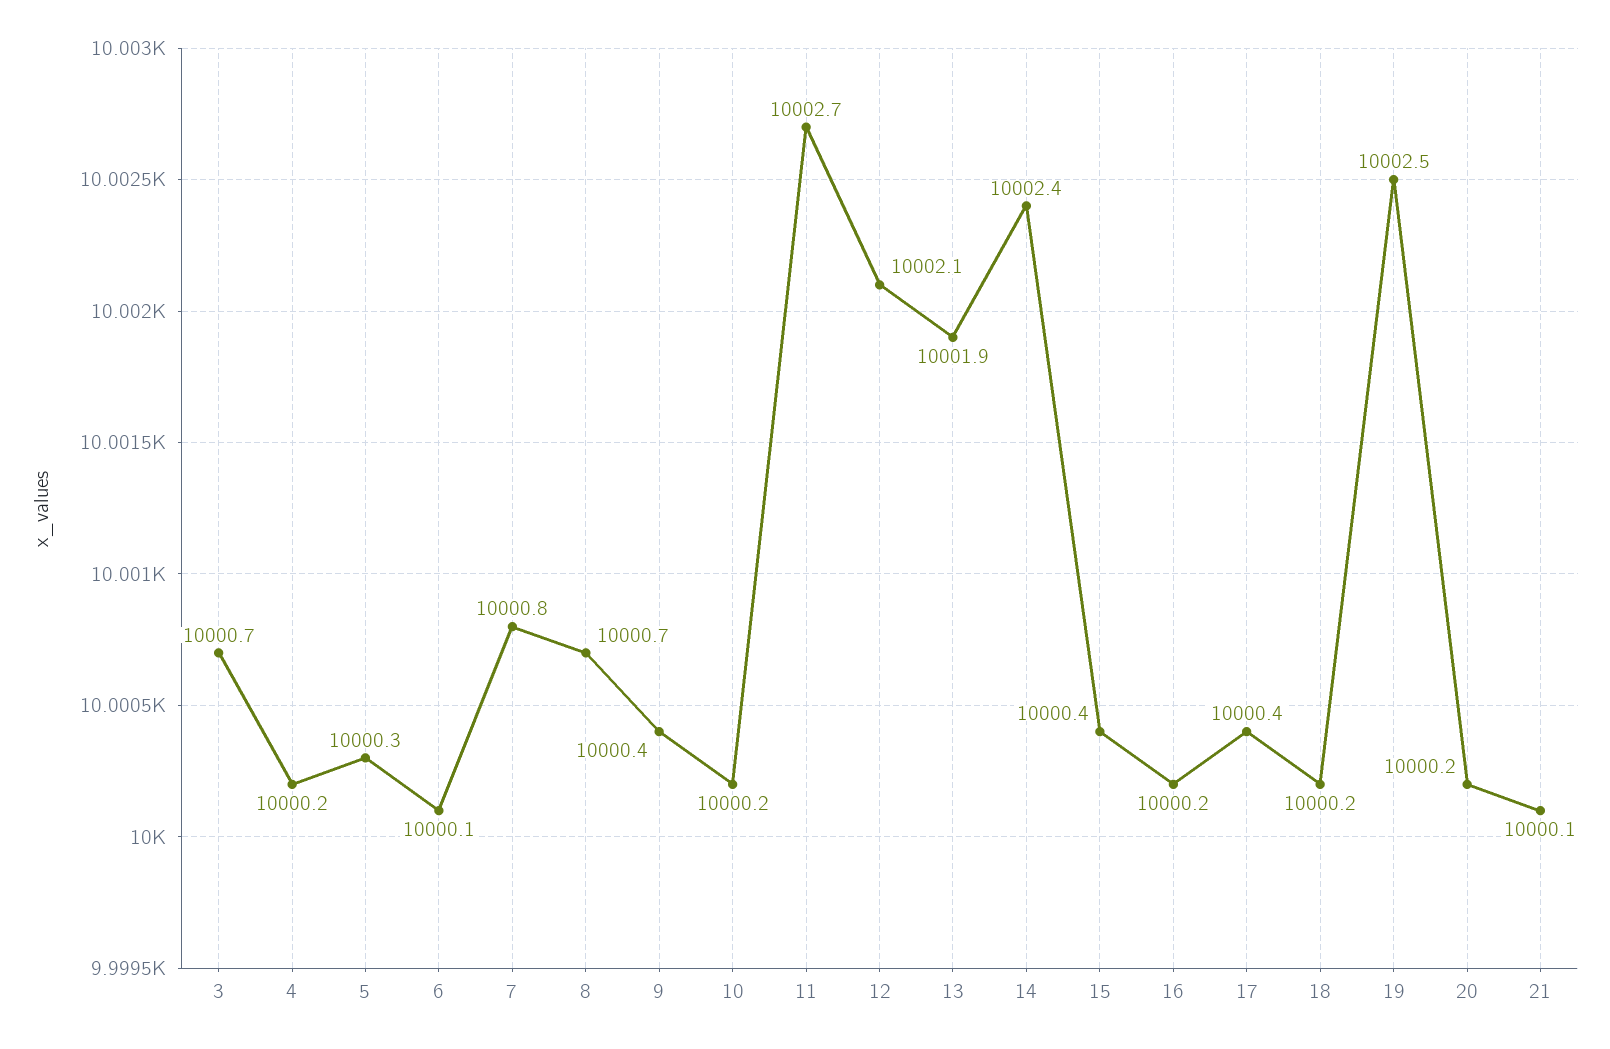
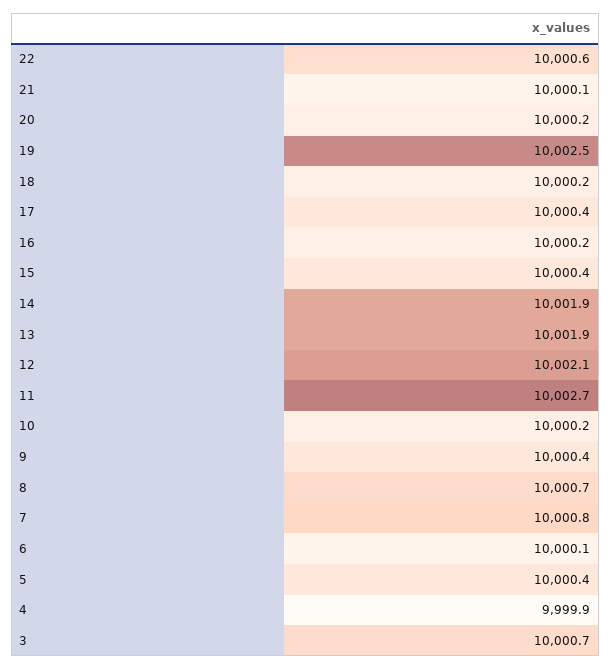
  {
    "3": 10000.7,
-   "4": 10000.2,
+   "4": 9999.9,
-   "5": 10000.3,
+   "5": 10000.4,
    "6": 10000.1,
    "7": 10000.8,
    "8": 10000.7,
    "9": 10000.4,
    "10": 10000.2,
    "11": 10002.7,
    "12": 10002.1,
    "13": 10001.9,
-   "14": 10002.4,
+   "14": 10001.9,
    "15": 10000.4,
    "16": 10000.2,
    "17": 10000.4,
    "18": 10000.2,
    "19": 10002.5,
    "20": 10000.2,
-   "21": 10000.1
+   "21": 10000.1,
+   "22": 10000.6
  }

